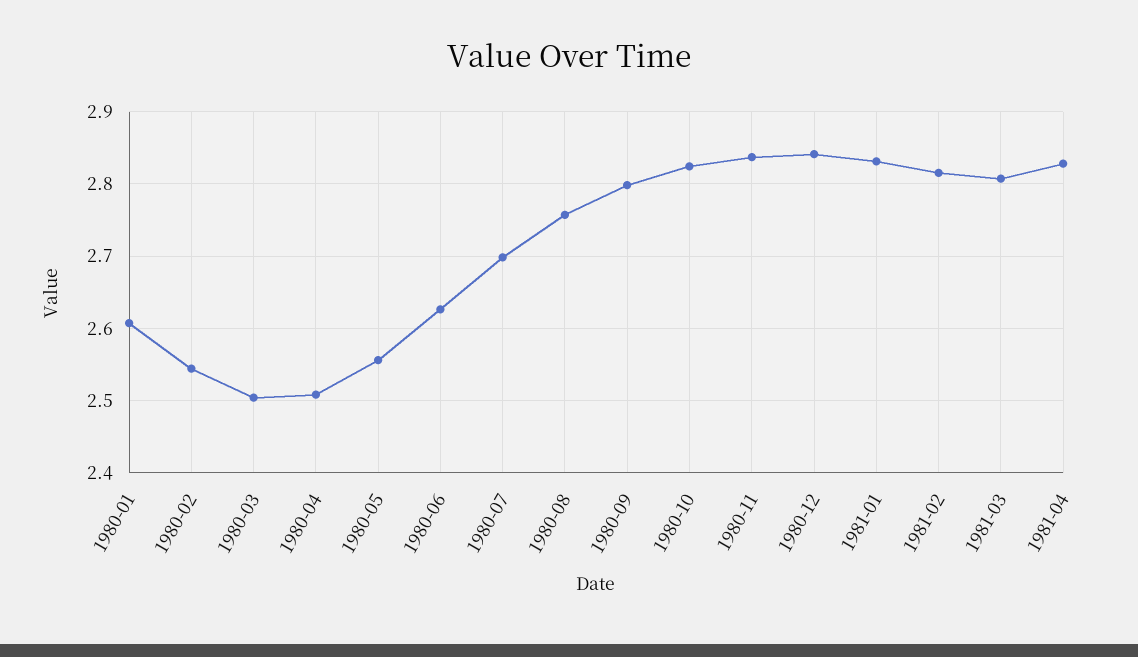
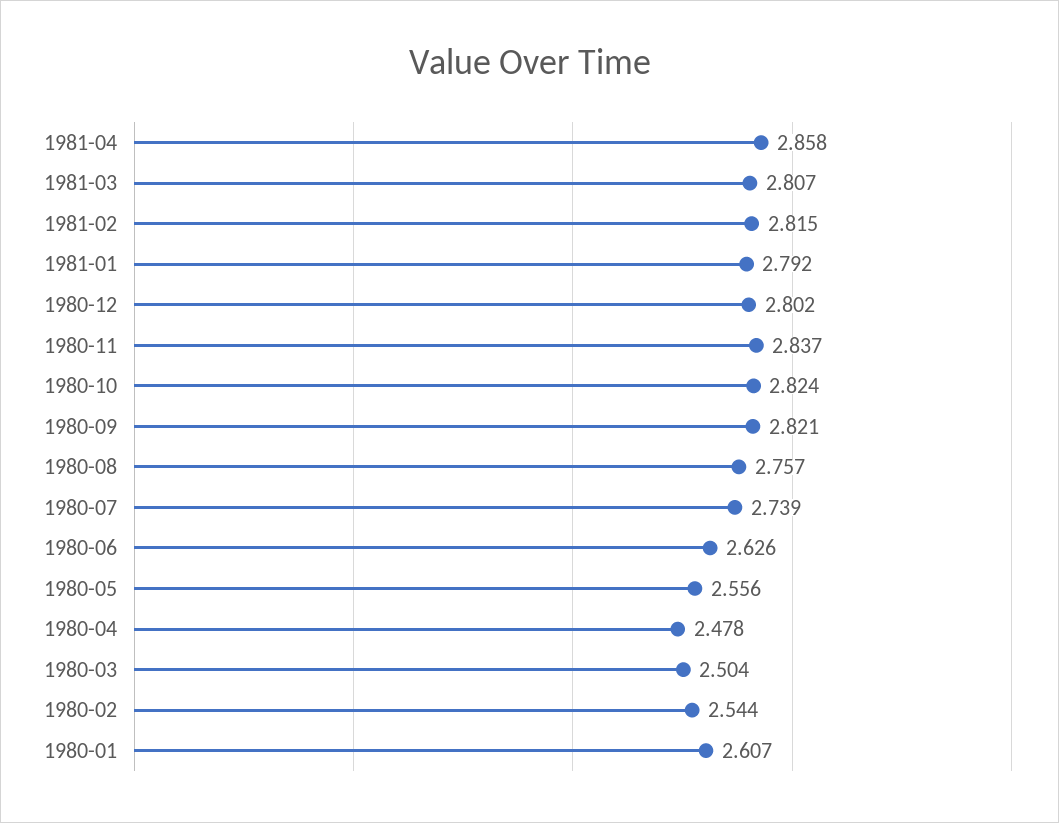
  {
    "1980-01": 2.607,
    "1980-02": 2.544,
    "1980-03": 2.504,
-   "1980-04": 2.51,
+   "1980-04": 2.478,
    "1980-05": 2.556,
    "1980-06": 2.626,
-   "1980-07": 2.7,
+   "1980-07": 2.739,
    "1980-08": 2.757,
-   "1980-09": 2.8,
+   "1980-09": 2.821,
    "1980-10": 2.824,
    "1980-11": 2.837,
-   "1980-12": 2.84,
+   "1980-12": 2.802,
-   "1981-01": 2.83,
+   "1981-01": 2.792,
    "1981-02": 2.815,
    "1981-03": 2.807,
-   "1981-04": 2.83
+   "1981-04": 2.858
  }

